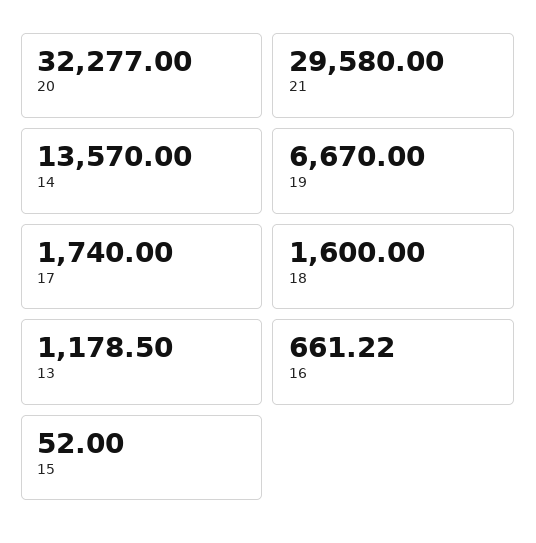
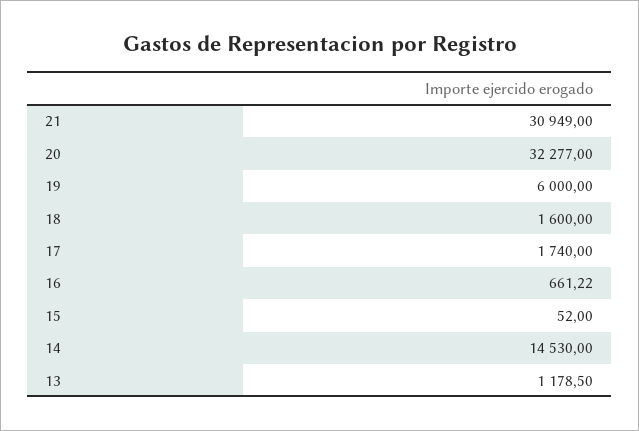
  {
    "20": 32277,
-   "21": 29580,
+   "21": 30949,
-   "14": 13570,
+   "14": 14530,
-   "19": 6670,
+   "19": 6000,
    "17": 1740,
    "18": 1600,
    "13": 1178.5,
    "16": 661.22,
    "15": 52
  }

